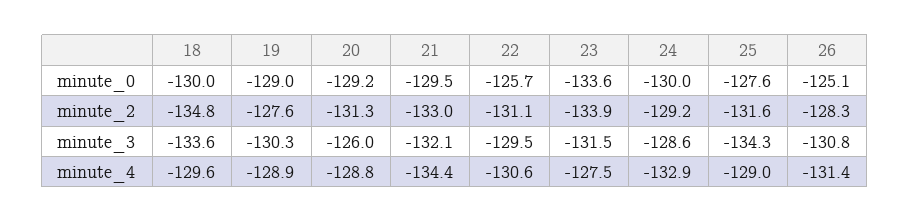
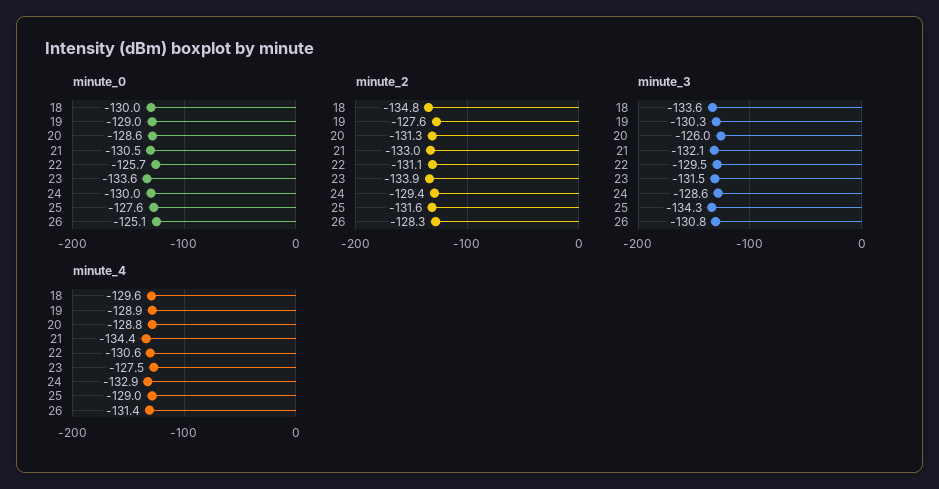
  {
    "minute_0": {
      "18": -130,
      "19": -129,
-     "20": -129.2,
+     "20": -128.6,
-     "21": -129.5,
+     "21": -130.5,
      "22": -125.7,
      "23": -133.6,
      "24": -130,
      "25": -127.6,
      "26": -125.1
    },
    "minute_2": {
      "18": -134.8,
      "19": -127.6,
      "20": -131.3,
      "21": -133,
      "22": -131.1,
      "23": -133.9,
-     "24": -129.2,
+     "24": -129.4,
      "25": -131.6,
      "26": -128.3
    },
    "minute_3": {
      "18": -133.6,
      "19": -130.3,
      "20": -126,
      "21": -132.1,
      "22": -129.5,
      "23": -131.5,
      "24": -128.6,
      "25": -134.3,
      "26": -130.8
    },
    "minute_4": {
      "18": -129.6,
      "19": -128.9,
      "20": -128.8,
      "21": -134.4,
      "22": -130.6,
      "23": -127.5,
      "24": -132.9,
      "25": -129,
      "26": -131.4
    }
  }

